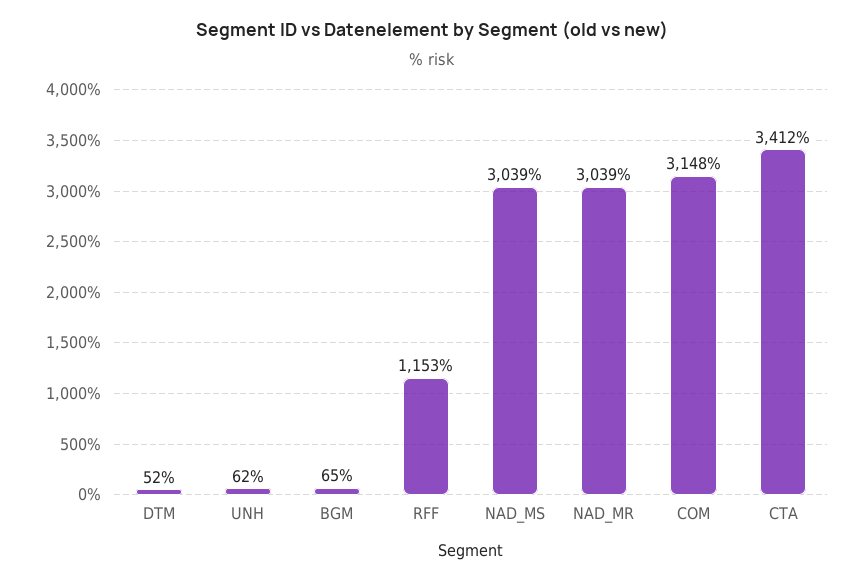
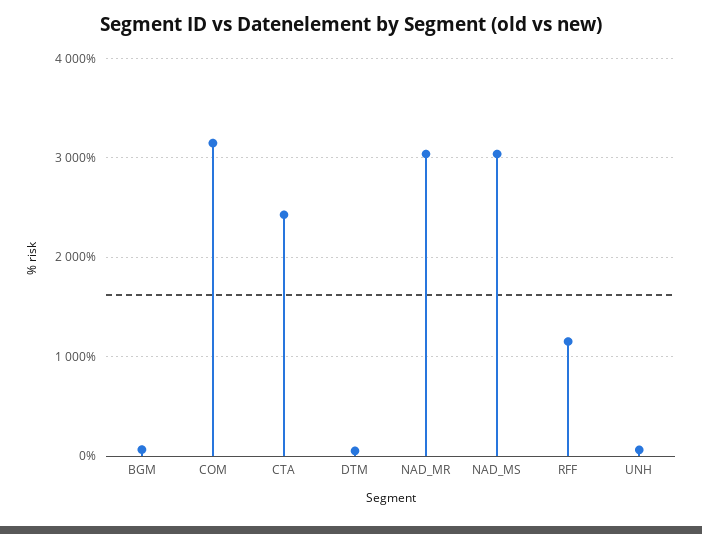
  {
    "DTM": 52,
    "UNH": 62,
    "BGM": 65,
    "RFF": 1153,
    "NAD_MS": 3039,
    "NAD_MR": 3039,
    "COM": 3148,
-   "CTA": 3412
+   "CTA": 2400
  }

